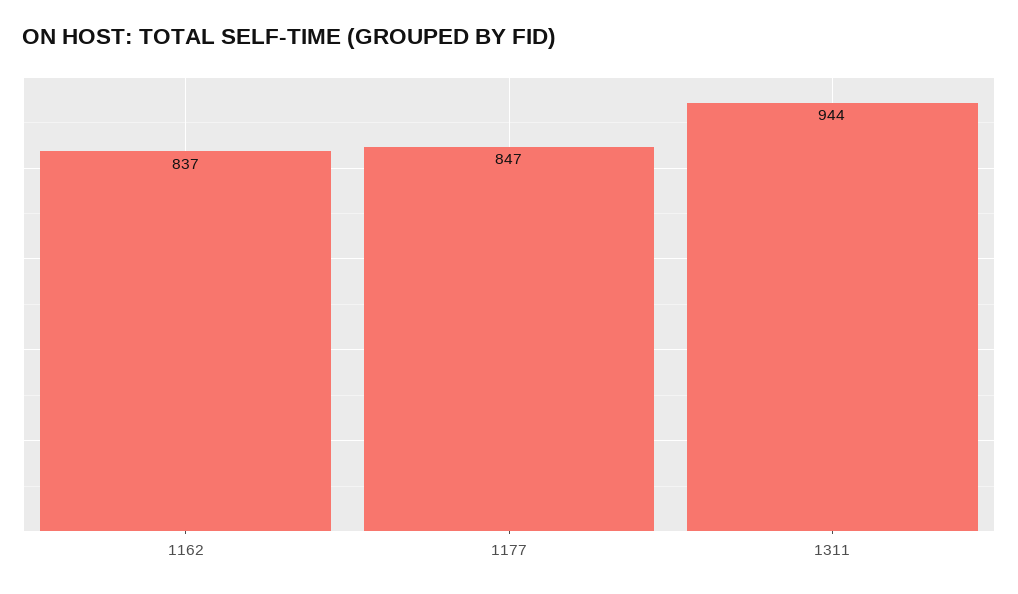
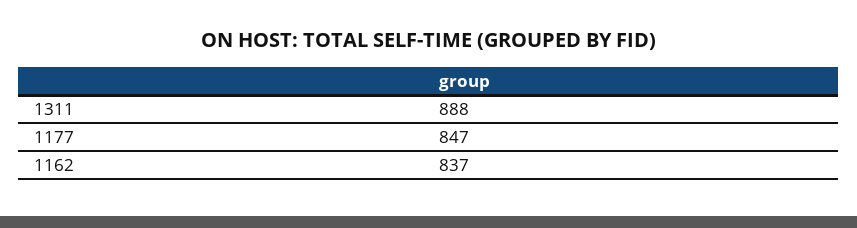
  {
    "1162": 837,
    "1177": 847,
-   "1311": 944
+   "1311": 888
  }

